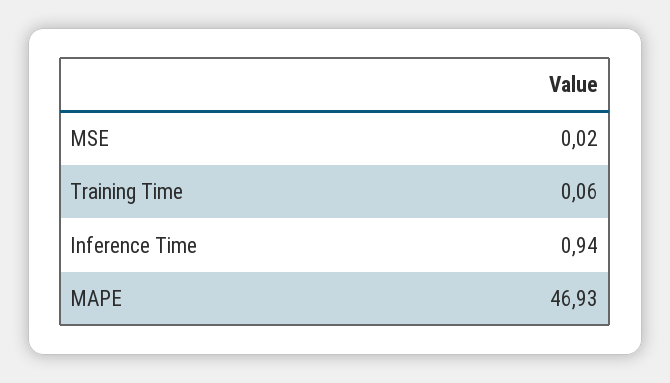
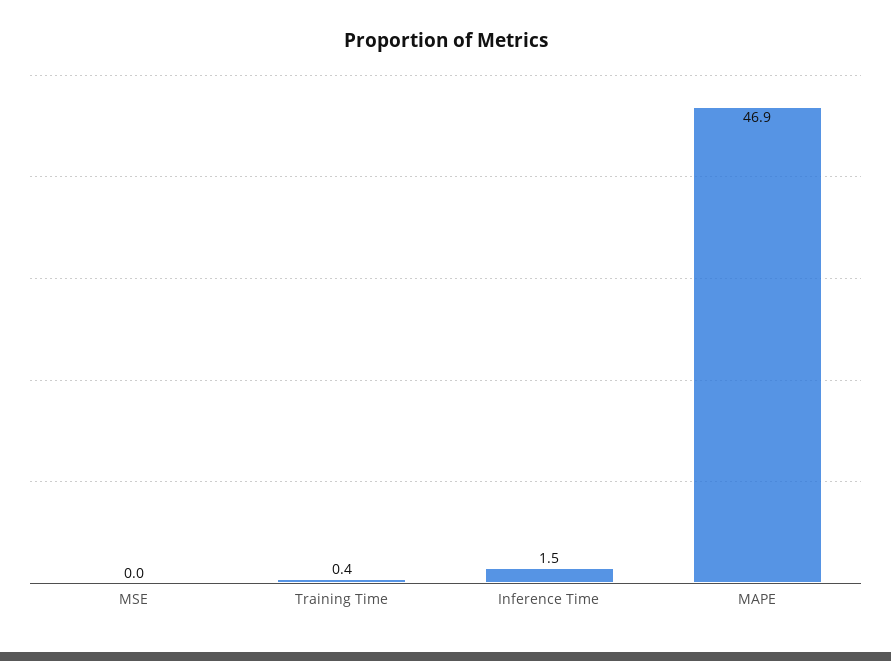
  {
    "MSE": 0.02,
-   "Training Time": 0.06,
+   "Training Time": 0.4,
-   "Inference Time": 0.94,
+   "Inference Time": 1.5,
    "MAPE": 46.93
  }

